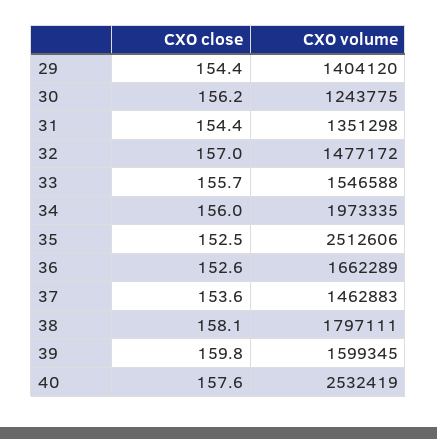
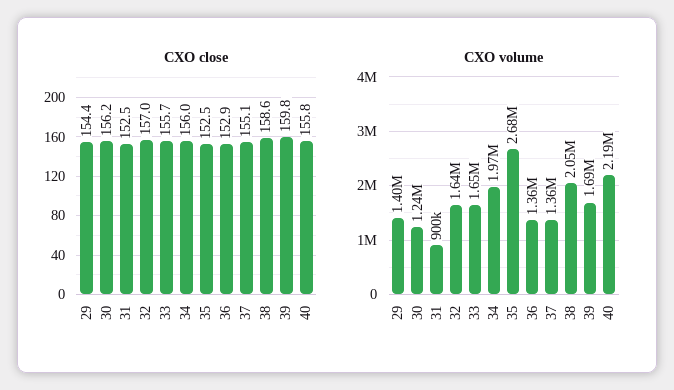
  {
    "CXO close": {
      "29": 154.4,
      "30": 156.2,
-     "31": 154.4,
+     "31": 152.5,
      "32": 157,
      "33": 155.7,
      "34": 156,
      "35": 152.5,
-     "36": 152.6,
+     "36": 152.9,
-     "37": 153.6,
+     "37": 155.1,
-     "38": 158.1,
+     "38": 158.6,
      "39": 159.8,
-     "40": 157.6
+     "40": 155.8
    },
    "CXO volume": {
      "29": 1404120,
      "30": 1243775,
-     "31": 1351298,
+     "31": 900000,
-     "32": 1477172,
+     "32": 1640000,
-     "33": 1546588,
+     "33": 1650000,
      "34": 1973335,
-     "35": 2512606,
+     "35": 2680000,
-     "36": 1662289,
+     "36": 1360000,
-     "37": 1462883,
+     "37": 1360000,
-     "38": 1797111,
+     "38": 2050000,
-     "39": 1599345,
+     "39": 1690000,
-     "40": 2532419
+     "40": 2190000
    }
  }

